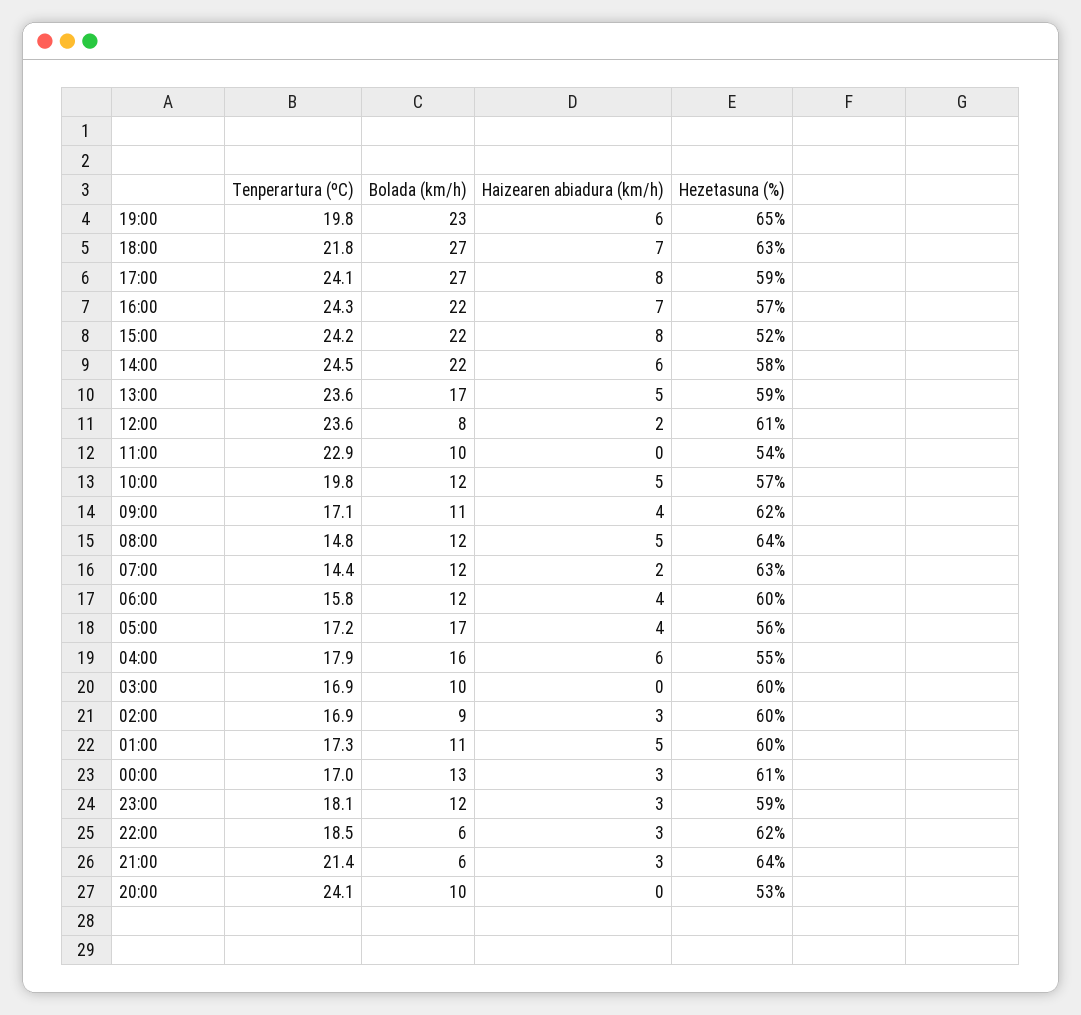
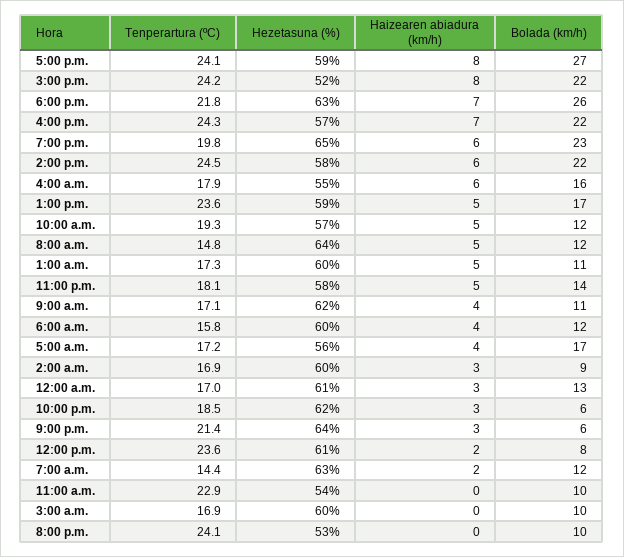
  {
    "Tenperartura (ºC)": {
      "19:00": 19.8,
      "18:00": 21.8,
      "17:00": 24.1,
      "16:00": 24.3,
      "15:00": 24.2,
      "14:00": 24.5,
      "13:00": 23.6,
      "12:00": 23.6,
      "11:00": 22.9,
-     "10:00": 19.8,
+     "10:00": 19.3,
      "09:00": 17.1,
      "08:00": 14.8,
      "07:00": 14.4,
      "06:00": 15.8,
      "05:00": 17.2,
      "04:00": 17.9,
      "03:00": 16.9,
      "02:00": 16.9,
      "01:00": 17.3,
      "00:00": 17,
      "23:00": 18.1,
      "22:00": 18.5,
      "21:00": 21.4,
      "20:00": 24.1
    },
    "Bolada (km/h)": {
      "19:00": 23,
-     "18:00": 27,
+     "18:00": 26,
      "17:00": 27,
      "16:00": 22,
      "15:00": 22,
      "14:00": 22,
      "13:00": 17,
      "12:00": 8,
      "11:00": 10,
      "10:00": 12,
      "09:00": 11,
      "08:00": 12,
      "07:00": 12,
      "06:00": 12,
      "05:00": 17,
      "04:00": 16,
      "03:00": 10,
      "02:00": 9,
      "01:00": 11,
      "00:00": 13,
-     "23:00": 12,
+     "23:00": 14,
      "22:00": 6,
      "21:00": 6,
      "20:00": 10
    },
    "Haizearen abiadura (km/h)": {
      "19:00": 6,
      "18:00": 7,
      "17:00": 8,
      "16:00": 7,
      "15:00": 8,
      "14:00": 6,
      "13:00": 5,
      "12:00": 2,
      "11:00": 0,
      "10:00": 5,
      "09:00": 4,
      "08:00": 5,
      "07:00": 2,
      "06:00": 4,
      "05:00": 4,
      "04:00": 6,
      "03:00": 0,
      "02:00": 3,
      "01:00": 5,
      "00:00": 3,
-     "23:00": 3,
+     "23:00": 5,
      "22:00": 3,
      "21:00": 3,
      "20:00": 0
    },
    "Hezetasuna (%)": {
      "19:00": 65,
      "18:00": 63,
      "17:00": 59,
      "16:00": 57,
      "15:00": 52,
      "14:00": 58,
      "13:00": 59,
      "12:00": 61,
      "11:00": 54,
      "10:00": 57,
      "09:00": 62,
      "08:00": 64,
      "07:00": 63,
      "06:00": 60,
      "05:00": 56,
      "04:00": 55,
      "03:00": 60,
      "02:00": 60,
      "01:00": 60,
      "00:00": 61,
-     "23:00": 59,
+     "23:00": 58,
      "22:00": 62,
      "21:00": 64,
      "20:00": 53
    }
  }

